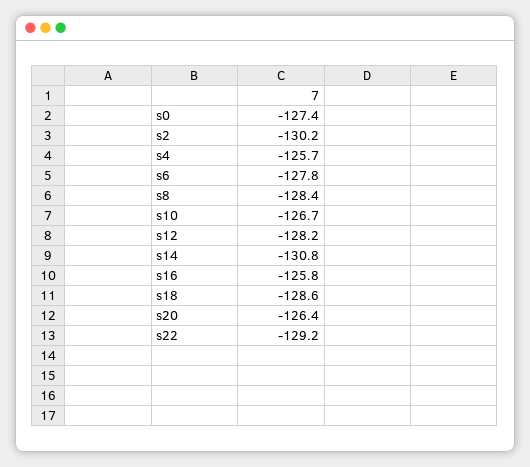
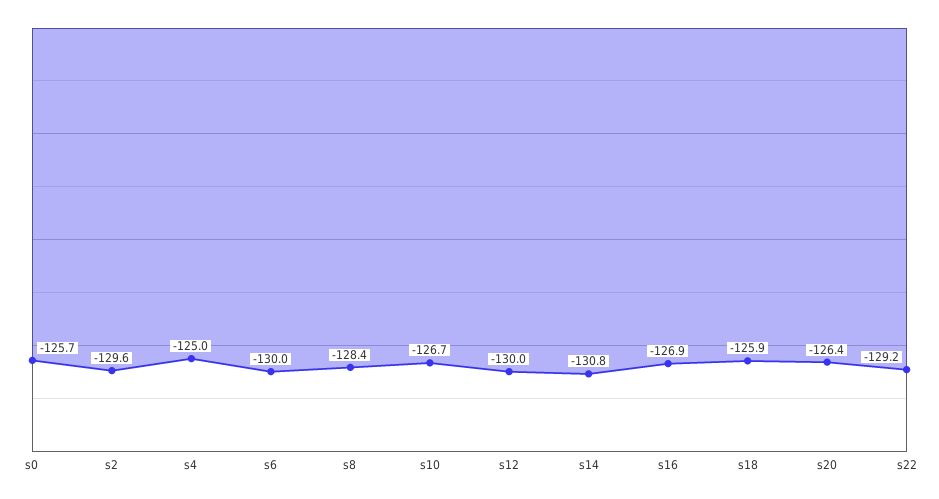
  {
-   "s0": -127.4,
+   "s0": -125.7,
-   "s2": -130.2,
+   "s2": -129.6,
-   "s4": -125.7,
+   "s4": -125,
-   "s6": -127.8,
+   "s6": -130,
    "s8": -128.4,
    "s10": -126.7,
-   "s12": -128.2,
+   "s12": -130,
    "s14": -130.8,
-   "s16": -125.8,
+   "s16": -126.9,
-   "s18": -128.6,
+   "s18": -125.9,
    "s20": -126.4,
    "s22": -129.2
  }

